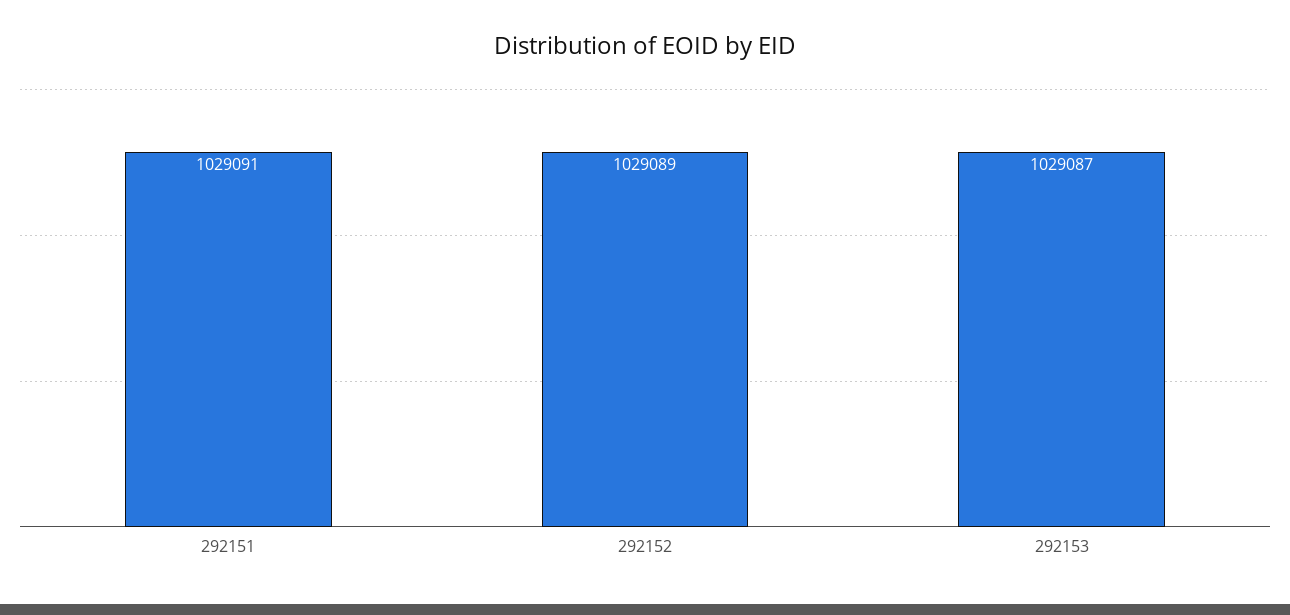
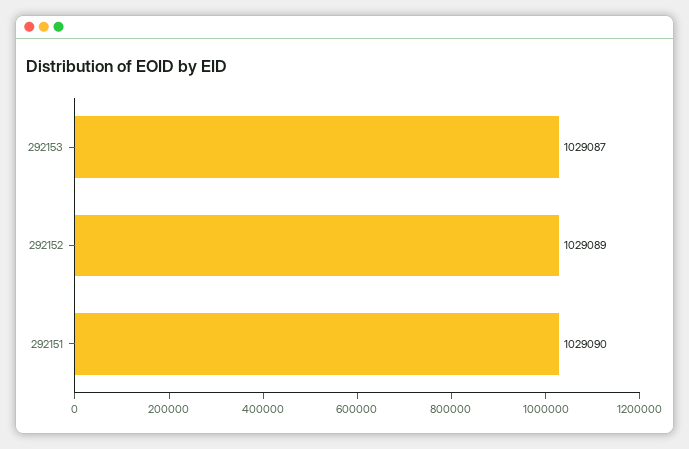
  {
-   "292151": 1029091,
+   "292151": 1029090,
    "292152": 1029089,
    "292153": 1029087
  }

